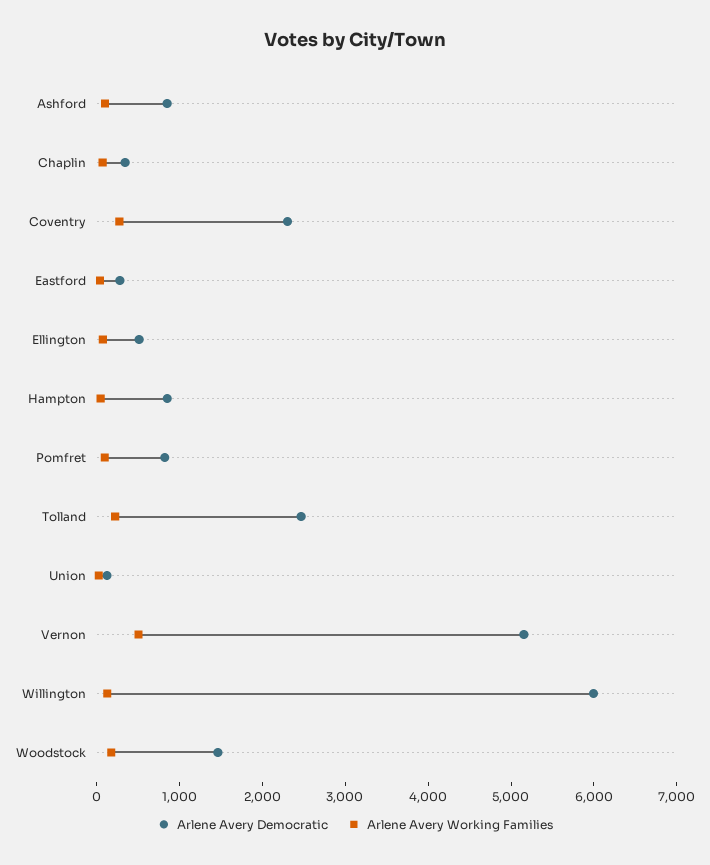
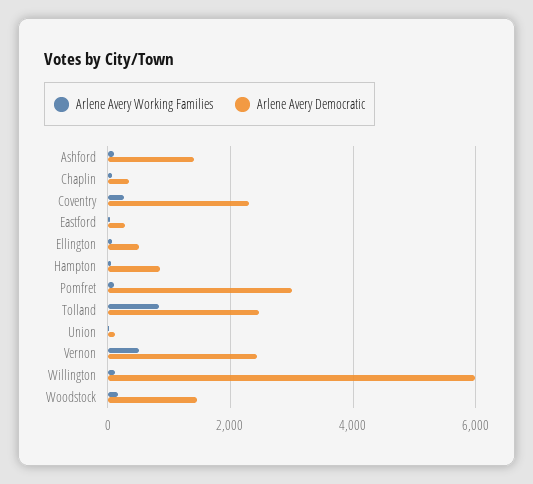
  {
    "Arlene Avery Democratic": {
-     "Ashford": 800,
+     "Ashford": 1400,
      "Chaplin": 400,
      "Coventry": 2400,
      "Eastford": 200,
      "Ellington": 600,
      "Hampton": 800,
-     "Pomfret": 800,
+     "Pomfret": 3000,
      "Tolland": 2400,
      "Union": 200,
-     "Vernon": 5200,
+     "Vernon": 2400,
      "Willington": 6000,
      "Woodstock": 1400
    },
    "Arlene Avery Working Families": {
      "Ashford": 0,
      "Chaplin": 0,
      "Coventry": 200,
      "Eastford": 0,
      "Ellington": 0,
      "Hampton": 0,
      "Pomfret": 0,
-     "Tolland": 200,
+     "Tolland": 800,
      "Union": 0,
      "Vernon": 600,
      "Willington": 200,
      "Woodstock": 200
    }
  }

